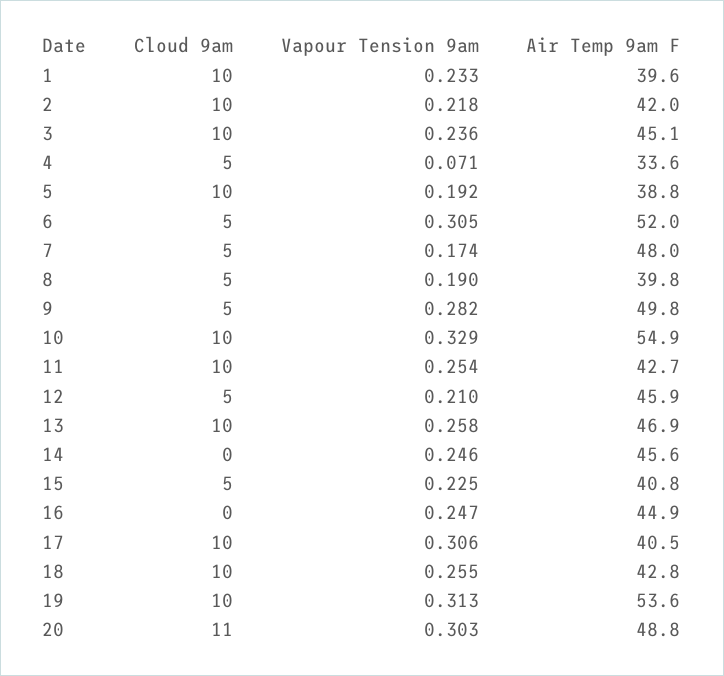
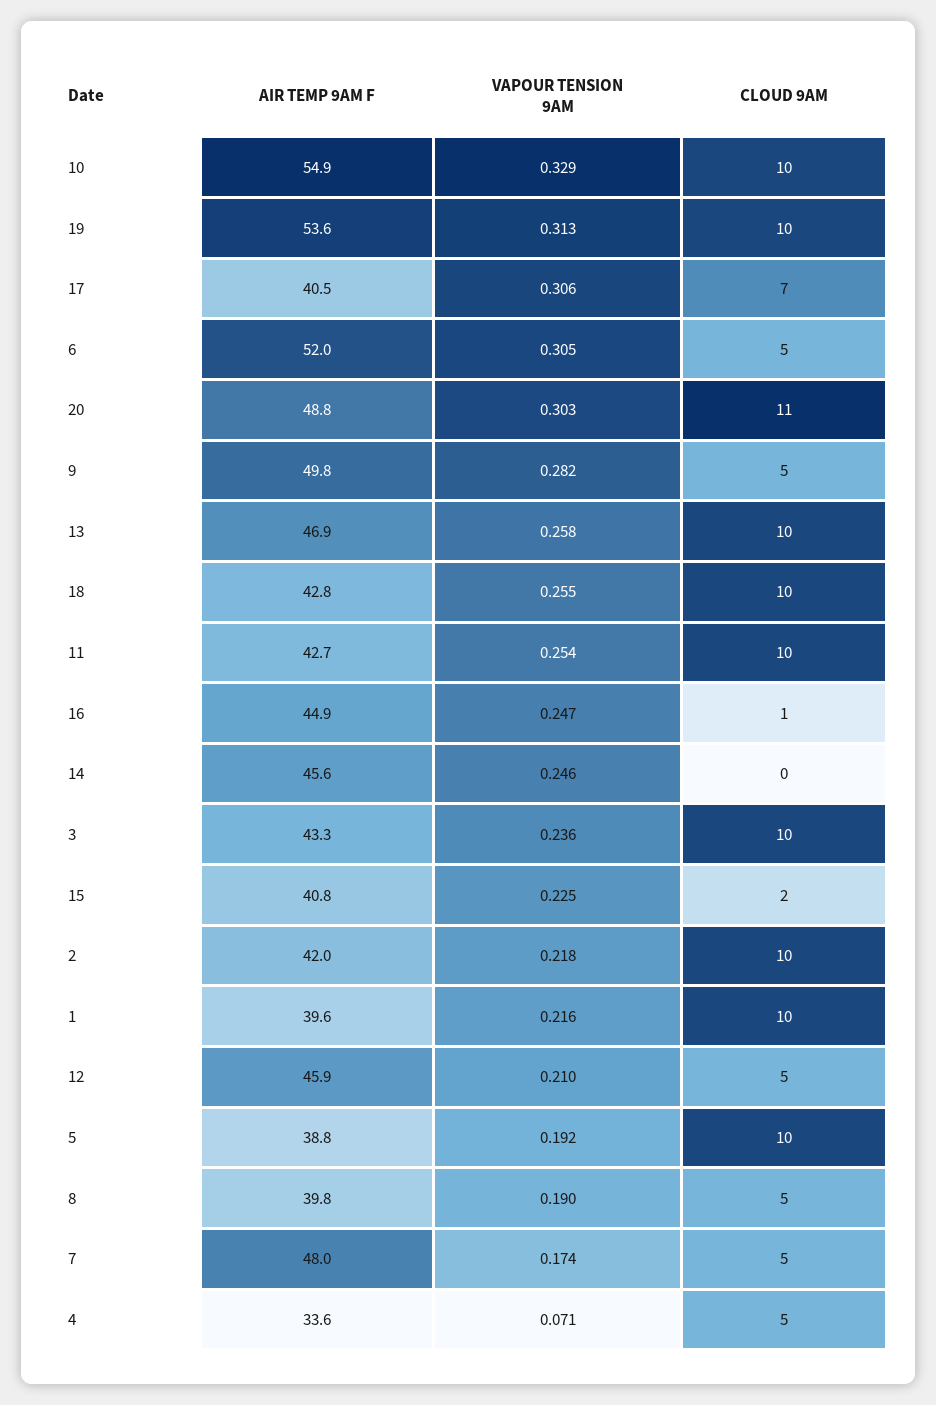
  {
    "Cloud 9am": {
      "1": 10,
      "2": 10,
      "3": 10,
      "4": 5,
      "5": 10,
      "6": 5,
      "7": 5,
      "8": 5,
      "9": 5,
      "10": 10,
      "11": 10,
      "12": 5,
      "13": 10,
      "14": 0,
-     "15": 5,
+     "15": 2,
-     "16": 0,
+     "16": 1,
-     "17": 10,
+     "17": 7,
      "18": 10,
      "19": 10,
      "20": 11
    },
    "Vapour Tension 9am": {
-     "1": 0.233,
+     "1": 0.216,
      "2": 0.218,
      "3": 0.236,
      "4": 0.071,
      "5": 0.192,
      "6": 0.305,
      "7": 0.174,
      "8": 0.19,
      "9": 0.282,
      "10": 0.329,
      "11": 0.254,
      "12": 0.21,
      "13": 0.258,
      "14": 0.246,
      "15": 0.225,
      "16": 0.247,
      "17": 0.306,
      "18": 0.255,
      "19": 0.313,
      "20": 0.303
    },
    "Air Temp 9am F": {
      "1": 39.6,
      "2": 42,
-     "3": 45.1,
+     "3": 43.3,
      "4": 33.6,
      "5": 38.8,
      "6": 52,
      "7": 48,
      "8": 39.8,
      "9": 49.8,
      "10": 54.9,
      "11": 42.7,
      "12": 45.9,
      "13": 46.9,
      "14": 45.6,
      "15": 40.8,
      "16": 44.9,
      "17": 40.5,
      "18": 42.8,
      "19": 53.6,
      "20": 48.8
    }
  }

